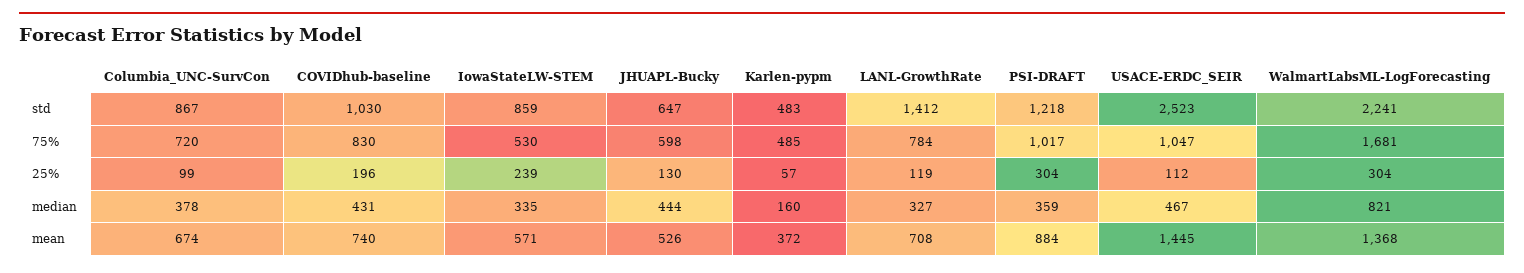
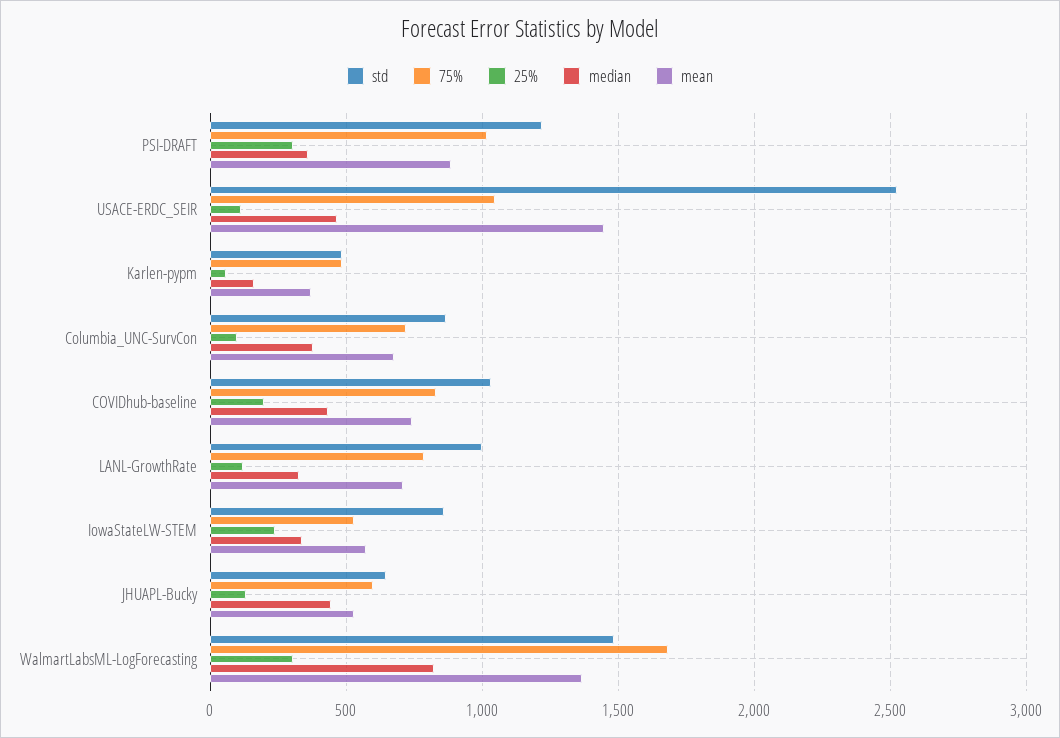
  {
    "std": {
      "Columbia_UNC-SurvCon": 867,
      "COVIDhub-baseline": 1030,
      "IowaStateLW-STEM": 859,
      "JHUAPL-Bucky": 647,
      "Karlen-pypm": 483,
-     "LANL-GrowthRate": 1412,
+     "LANL-GrowthRate": 1000,
      "PSI-DRAFT": 1218,
      "USACE-ERDC_SEIR": 2523,
-     "WalmartLabsML-LogForecasting": 2241
+     "WalmartLabsML-LogForecasting": 1500
    },
    "75%": {
      "Columbia_UNC-SurvCon": 720,
      "COVIDhub-baseline": 830,
      "IowaStateLW-STEM": 530,
      "JHUAPL-Bucky": 598,
      "Karlen-pypm": 485,
      "LANL-GrowthRate": 784,
      "PSI-DRAFT": 1017,
      "USACE-ERDC_SEIR": 1047,
      "WalmartLabsML-LogForecasting": 1681
    },
    "25%": {
      "Columbia_UNC-SurvCon": 99,
      "COVIDhub-baseline": 196,
      "IowaStateLW-STEM": 239,
      "JHUAPL-Bucky": 130,
      "Karlen-pypm": 57,
      "LANL-GrowthRate": 119,
      "PSI-DRAFT": 304,
      "USACE-ERDC_SEIR": 112,
      "WalmartLabsML-LogForecasting": 304
    },
    "median": {
      "Columbia_UNC-SurvCon": 378,
      "COVIDhub-baseline": 431,
      "IowaStateLW-STEM": 335,
      "JHUAPL-Bucky": 444,
      "Karlen-pypm": 160,
      "LANL-GrowthRate": 327,
      "PSI-DRAFT": 359,
      "USACE-ERDC_SEIR": 467,
      "WalmartLabsML-LogForecasting": 821
    },
    "mean": {
      "Columbia_UNC-SurvCon": 674,
      "COVIDhub-baseline": 740,
      "IowaStateLW-STEM": 571,
      "JHUAPL-Bucky": 526,
      "Karlen-pypm": 372,
      "LANL-GrowthRate": 708,
      "PSI-DRAFT": 884,
      "USACE-ERDC_SEIR": 1445,
      "WalmartLabsML-LogForecasting": 1368
    }
  }

